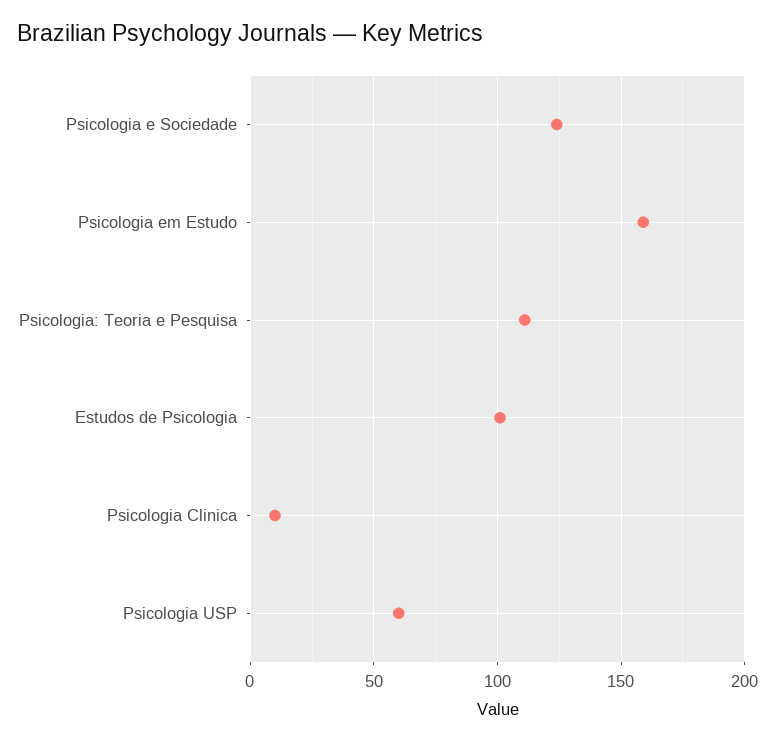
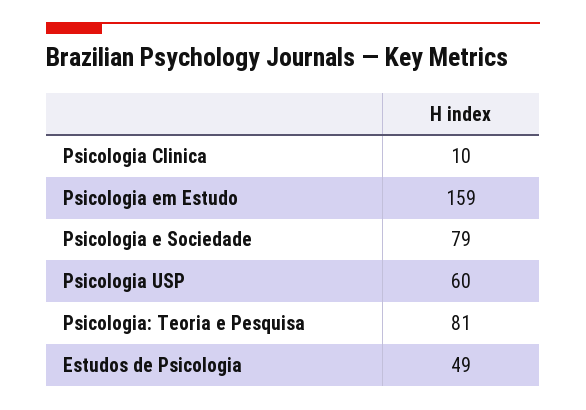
  {
-   "Psicologia e Sociedade": 125,
+   "Psicologia e Sociedade": 79,
    "Psicologia em Estudo": 159,
-   "Psicologia: Teoria e Pesquisa": 110,
+   "Psicologia: Teoria e Pesquisa": 81,
-   "Estudos de Psicologia": 100,
+   "Estudos de Psicologia": 49,
    "Psicologia Clinica": 10,
    "Psicologia USP": 60
  }

